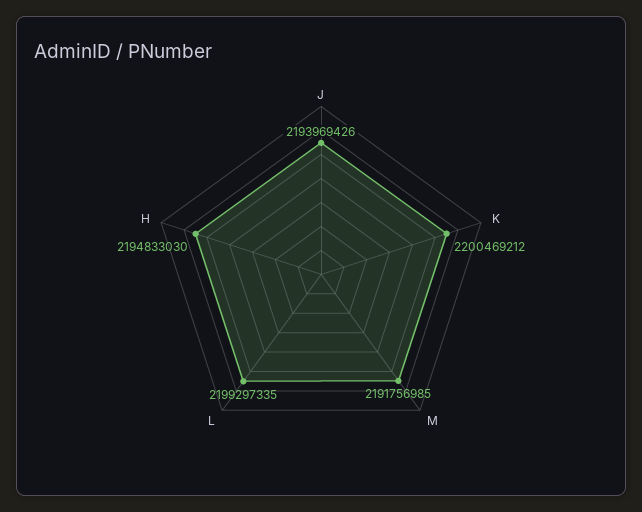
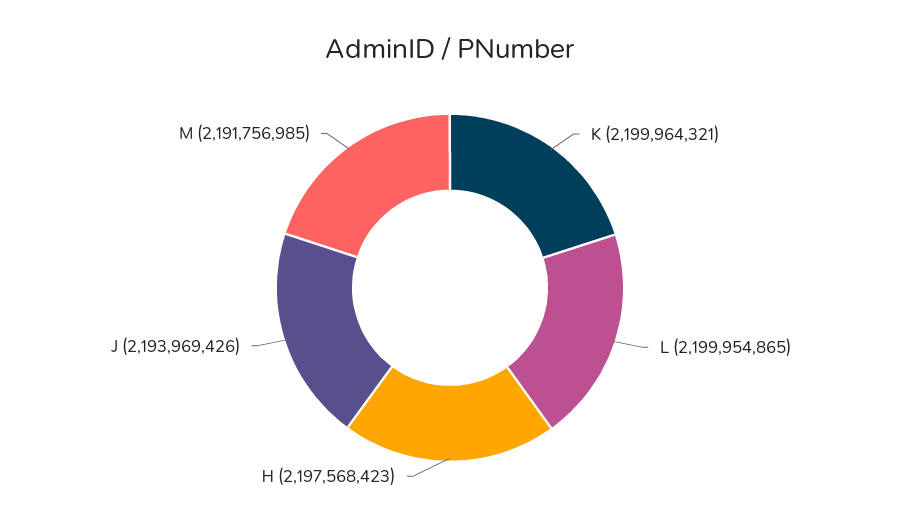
  {
    "J": 2193969426,
-   "K": 2200469212,
+   "K": 2199964321,
    "M": 2191756985,
-   "L": 2199297335,
+   "L": 2199954865,
-   "H": 2194833030
+   "H": 2197568423
  }

